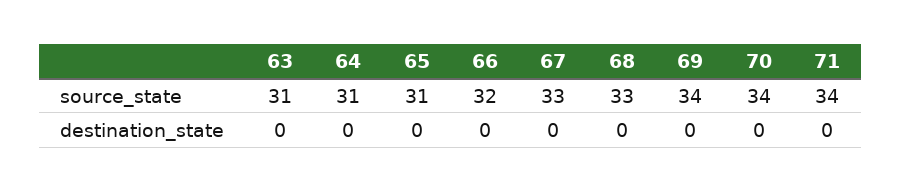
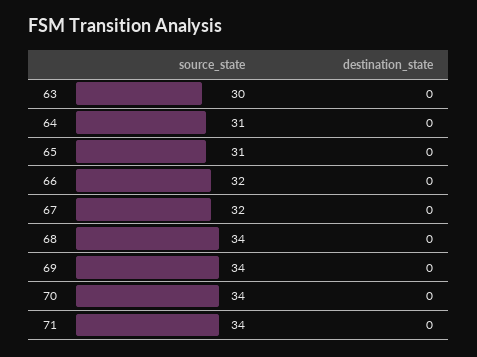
  {
    "63": {
-     "source_state": 31,
+     "source_state": 30,
      "destination_state": 0
    },
    "64": {
      "source_state": 31,
      "destination_state": 0
    },
    "65": {
      "source_state": 31,
      "destination_state": 0
    },
    "66": {
      "source_state": 32,
      "destination_state": 0
    },
    "67": {
-     "source_state": 33,
+     "source_state": 32,
      "destination_state": 0
    },
    "68": {
-     "source_state": 33,
+     "source_state": 34,
      "destination_state": 0
    },
    "69": {
      "source_state": 34,
      "destination_state": 0
    },
    "70": {
      "source_state": 34,
      "destination_state": 0
    },
    "71": {
      "source_state": 34,
      "destination_state": 0
    }
  }

